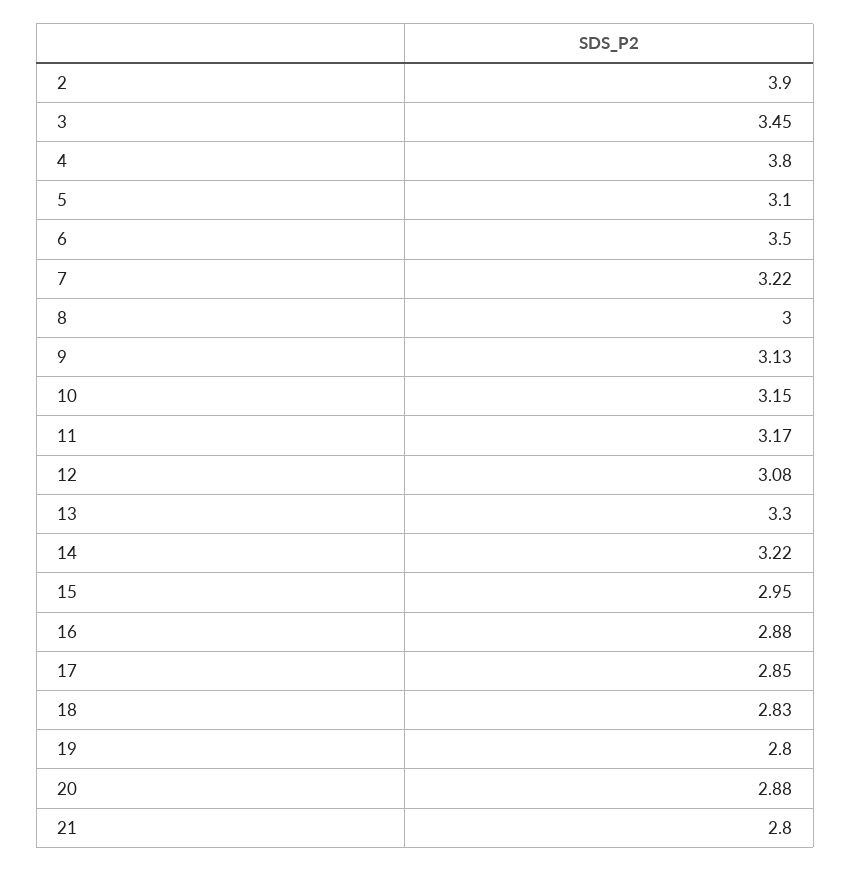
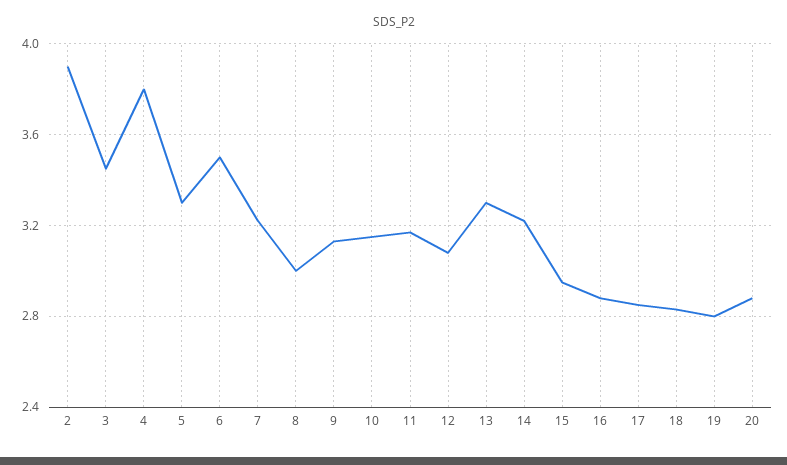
  {
    "2": 3.9,
    "3": 3.45,
    "4": 3.8,
-   "5": 3.1,
+   "5": 3.3,
    "6": 3.5,
    "7": 3.22,
    "8": 3,
    "9": 3.13,
    "10": 3.15,
    "11": 3.17,
    "12": 3.08,
    "13": 3.3,
    "14": 3.22,
    "15": 2.95,
    "16": 2.88,
    "17": 2.85,
    "18": 2.83,
    "19": 2.8,
-   "20": 2.88,
+   "20": 2.88
-   "21": 2.8
  }

